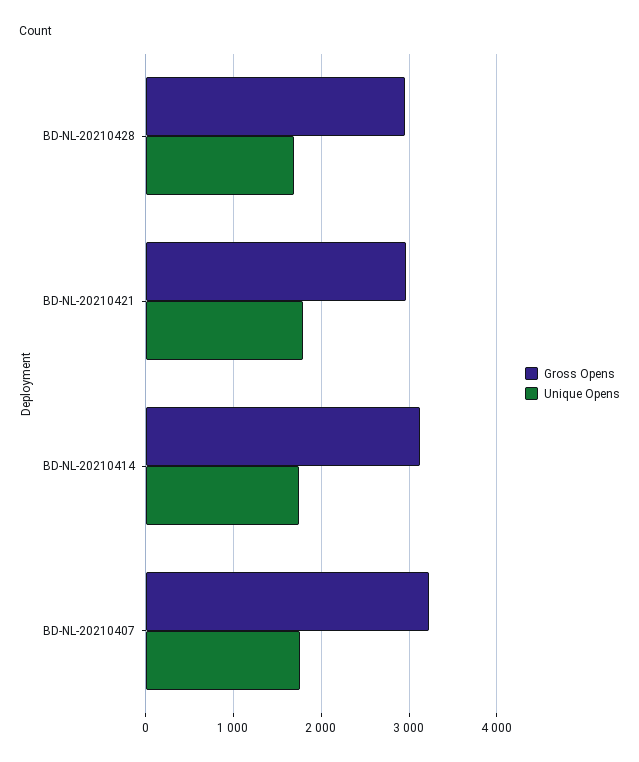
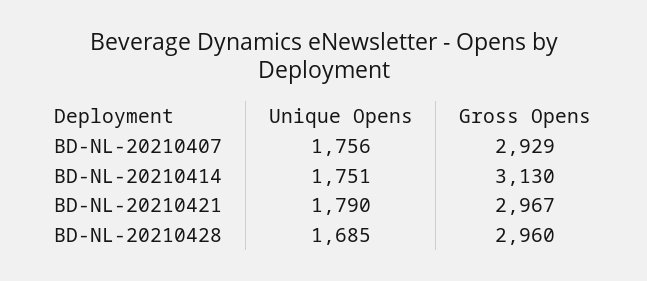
  {
    "Gross Opens": {
      "BD-NL-20210428": 2960,
      "BD-NL-20210421": 2967,
      "BD-NL-20210414": 3130,
-     "BD-NL-20210407": 3200
+     "BD-NL-20210407": 2929
    },
    "Unique Opens": {
      "BD-NL-20210428": 1685,
      "BD-NL-20210421": 1790,
      "BD-NL-20210414": 1751,
      "BD-NL-20210407": 1756
    }
  }

